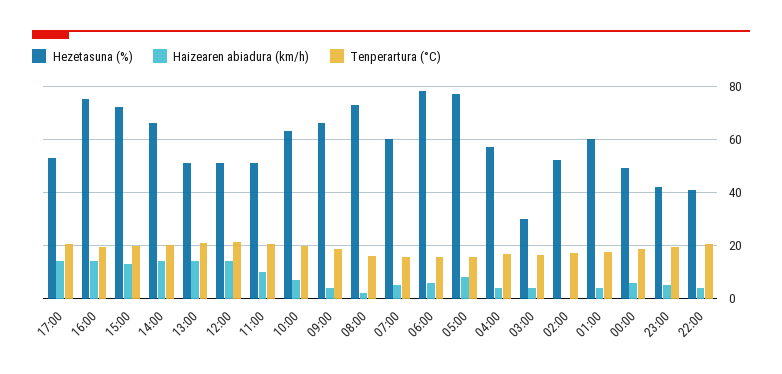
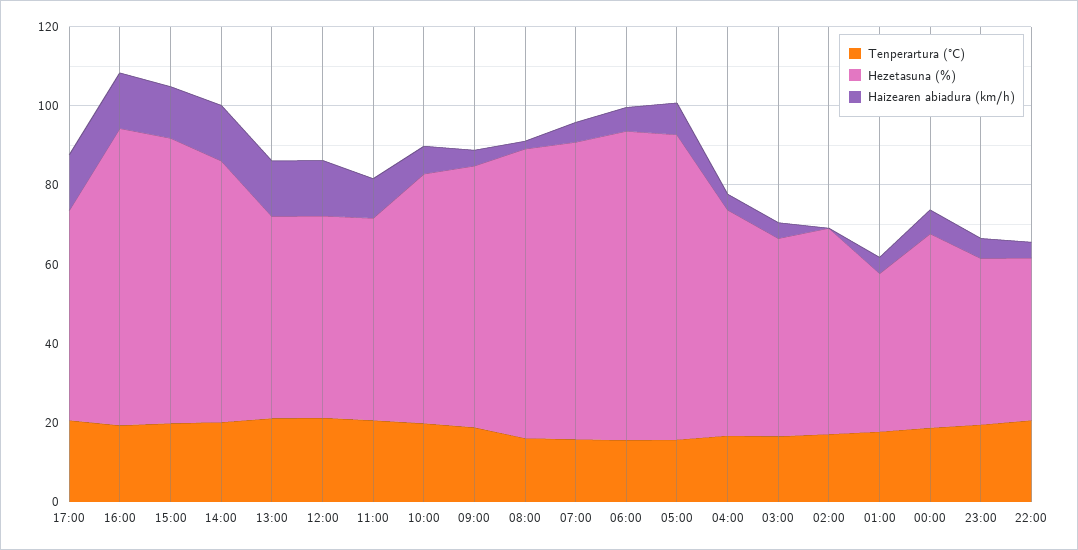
  {
    "Hezetasuna (%)": {
      "17:00": 52.5,
      "16:00": 75,
      "15:00": 72.5,
      "14:00": 65,
      "13:00": 50,
      "12:00": 50,
      "11:00": 50,
      "10:00": 62.5,
      "09:00": 65,
      "08:00": 72.5,
-     "07:00": 60,
+     "07:00": 75,
      "06:00": 77.5,
      "05:00": 77.5,
      "04:00": 57.5,
-     "03:00": 30,
+     "03:00": 50,
      "02:00": 52.5,
-     "01:00": 60,
+     "01:00": 40,
      "00:00": 50,
      "23:00": 42.5,
      "22:00": 40
    },
    "Haizearen abiadura (km/h)": {
      "17:00": 15,
      "16:00": 15,
      "15:00": 12.5,
      "14:00": 15,
      "13:00": 15,
      "12:00": 15,
      "11:00": 10,
      "10:00": 7.5,
      "09:00": 5,
      "08:00": 2.5,
      "07:00": 5,
      "06:00": 5,
      "05:00": 7.5,
      "04:00": 5,
      "03:00": 5,
      "02:00": 0,
      "01:00": 5,
      "00:00": 5,
      "23:00": 5,
      "22:00": 5
    },
    "Tenperartura (°C)": {
      "17:00": 20,
      "16:00": 20,
      "15:00": 20,
      "14:00": 20,
      "13:00": 20,
      "12:00": 20,
      "11:00": 20,
      "10:00": 20,
      "09:00": 20,
      "08:00": 15,
      "07:00": 15,
      "06:00": 15,
      "05:00": 15,
      "04:00": 17.5,
      "03:00": 17.5,
      "02:00": 17.5,
      "01:00": 17.5,
      "00:00": 17.5,
      "23:00": 20,
      "22:00": 20
    }
  }

